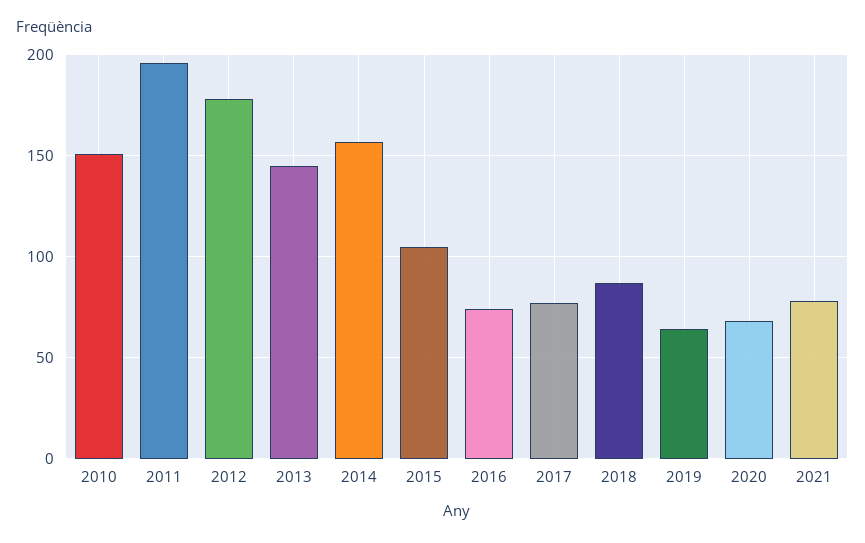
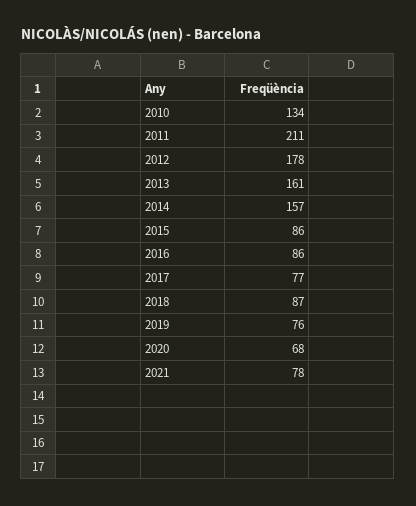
  {
-   "2010": 150,
+   "2010": 134,
-   "2011": 195,
+   "2011": 211,
    "2012": 178,
-   "2013": 145,
+   "2013": 161,
    "2014": 157,
-   "2015": 105,
+   "2015": 86,
-   "2016": 75,
+   "2016": 86,
    "2017": 77,
    "2018": 87,
-   "2019": 65,
+   "2019": 76,
    "2020": 68,
    "2021": 78
  }

